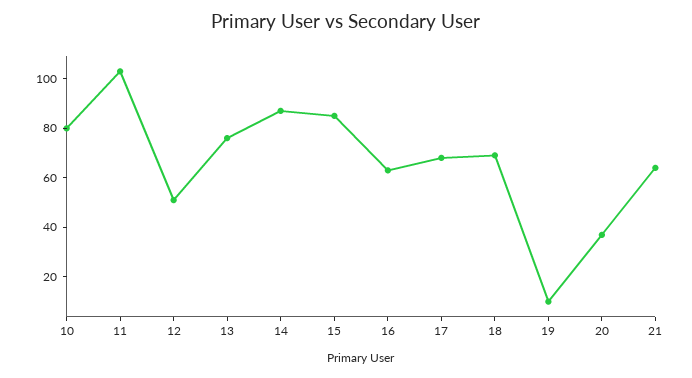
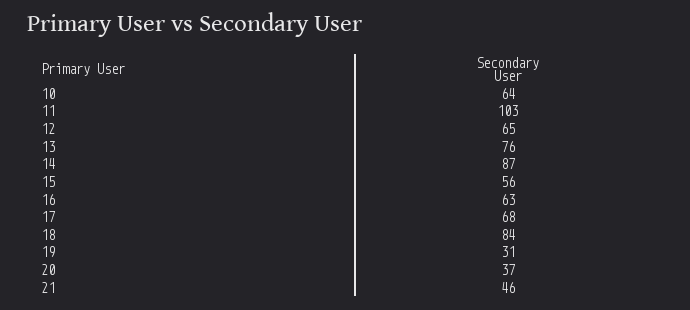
  {
-   "10": 80,
+   "10": 64,
    "11": 103,
-   "12": 50,
+   "12": 65,
    "13": 76,
    "14": 87,
-   "15": 85,
+   "15": 56,
    "16": 63,
    "17": 68,
-   "18": 70,
+   "18": 84,
-   "19": 10,
+   "19": 31,
    "20": 37,
-   "21": 65
+   "21": 46
  }

